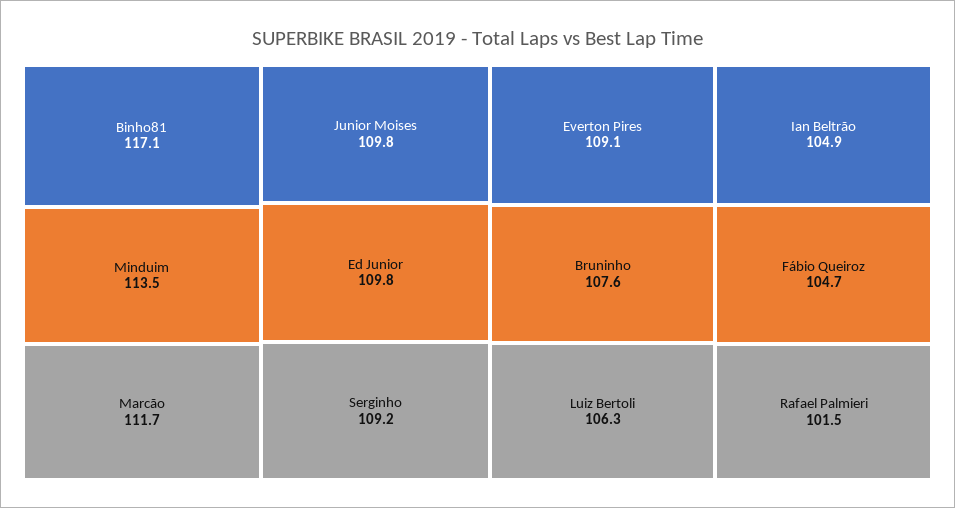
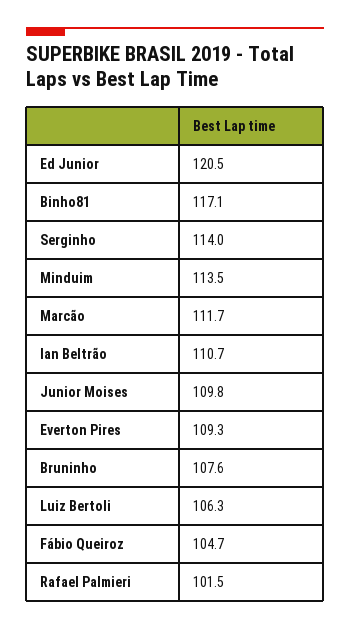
  {
    "Binho81": 117.1,
    "Minduim": 113.5,
    "Marcão": 111.7,
    "Junior Moises": 109.8,
-   "Ed Junior": 109.8,
+   "Ed Junior": 120.5,
-   "Serginho": 109.2,
+   "Serginho": 114,
-   "Everton Pires": 109.1,
+   "Everton Pires": 109.3,
    "Bruninho": 107.6,
    "Luiz Bertoli": 106.3,
-   "Ian Beltrão": 104.9,
+   "Ian Beltrão": 110.7,
    "Fábio Queiroz": 104.7,
    "Rafael Palmieri": 101.5
  }

